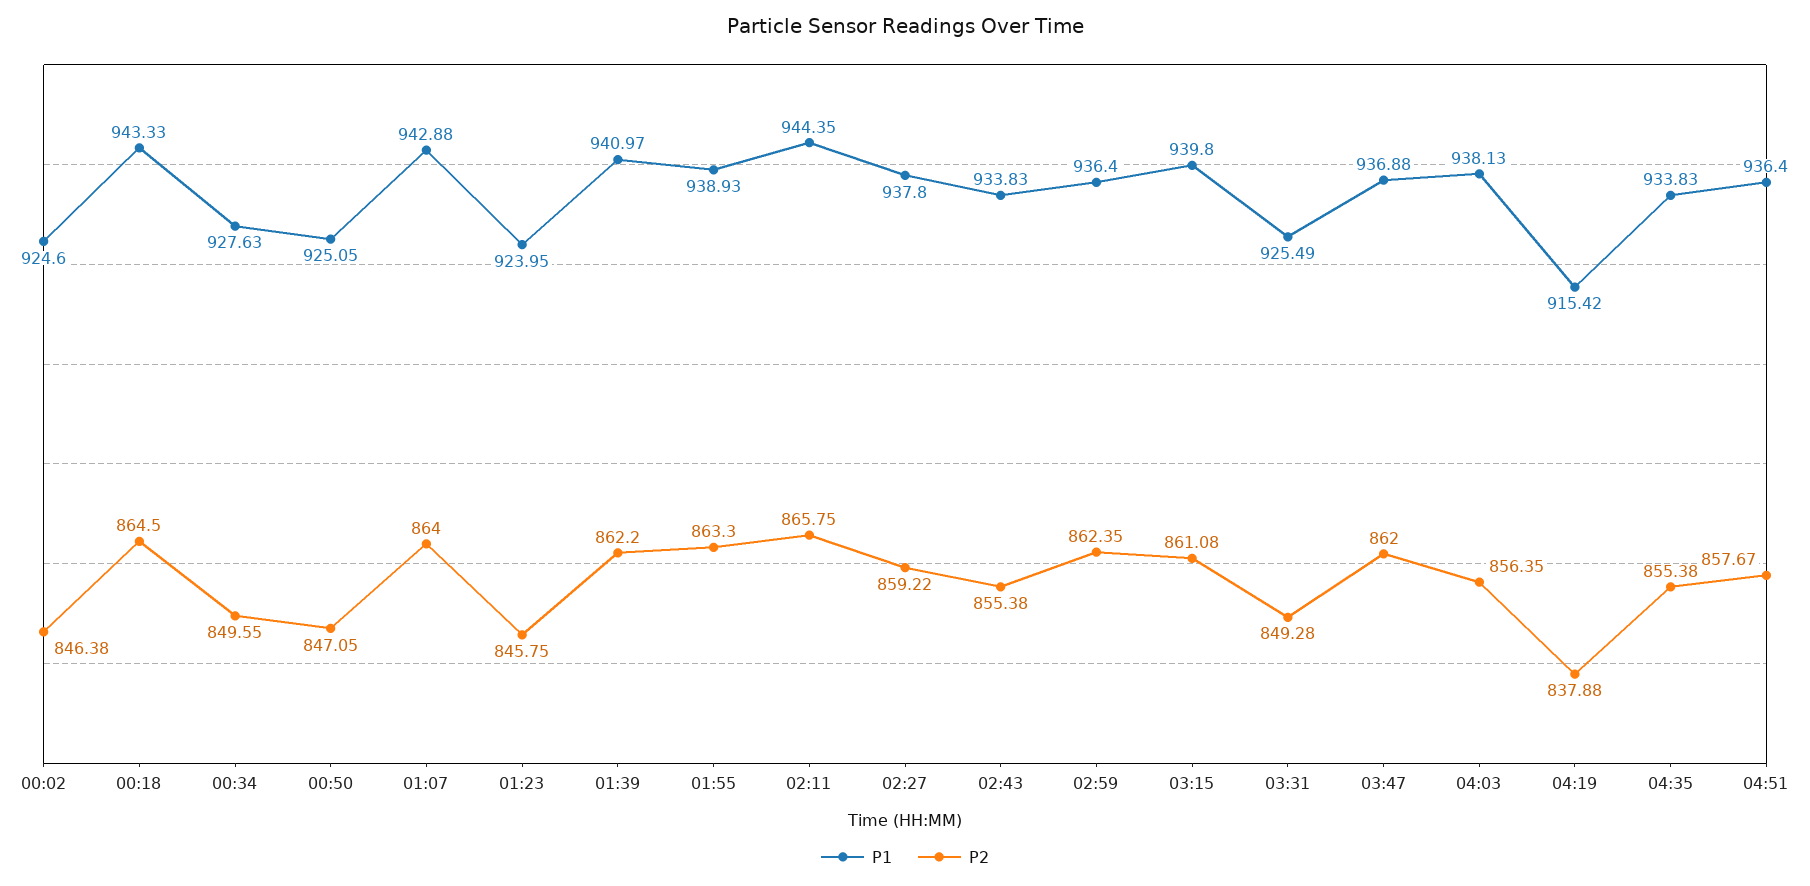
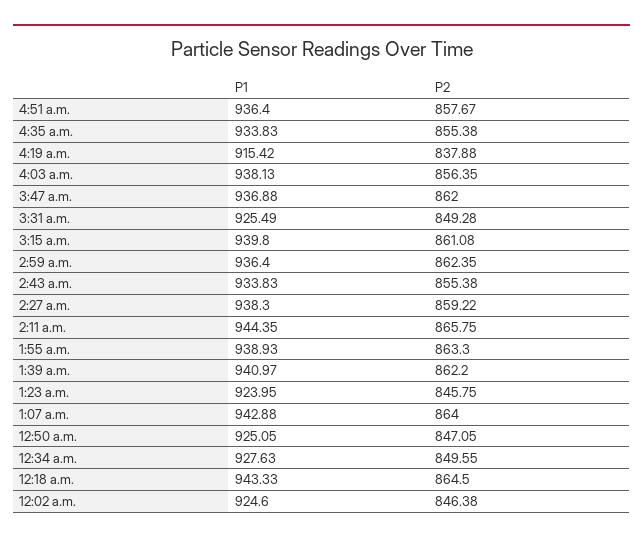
  {
    "P1": {
      "00:02": 924.6,
      "00:18": 943.33,
      "00:34": 927.63,
      "00:50": 925.05,
      "01:07": 942.88,
      "01:23": 923.95,
      "01:39": 940.97,
      "01:55": 938.93,
      "02:11": 944.35,
-     "02:27": 937.8,
+     "02:27": 938.3,
      "02:43": 933.83,
      "02:59": 936.4,
      "03:15": 939.8,
      "03:31": 925.49,
      "03:47": 936.88,
      "04:03": 938.13,
      "04:19": 915.42,
      "04:35": 933.83,
      "04:51": 936.4
    },
    "P2": {
      "00:02": 846.38,
      "00:18": 864.5,
      "00:34": 849.55,
      "00:50": 847.05,
      "01:07": 864,
      "01:23": 845.75,
      "01:39": 862.2,
      "01:55": 863.3,
      "02:11": 865.75,
      "02:27": 859.22,
      "02:43": 855.38,
      "02:59": 862.35,
      "03:15": 861.08,
      "03:31": 849.28,
      "03:47": 862,
      "04:03": 856.35,
      "04:19": 837.88,
      "04:35": 855.38,
      "04:51": 857.67
    }
  }

